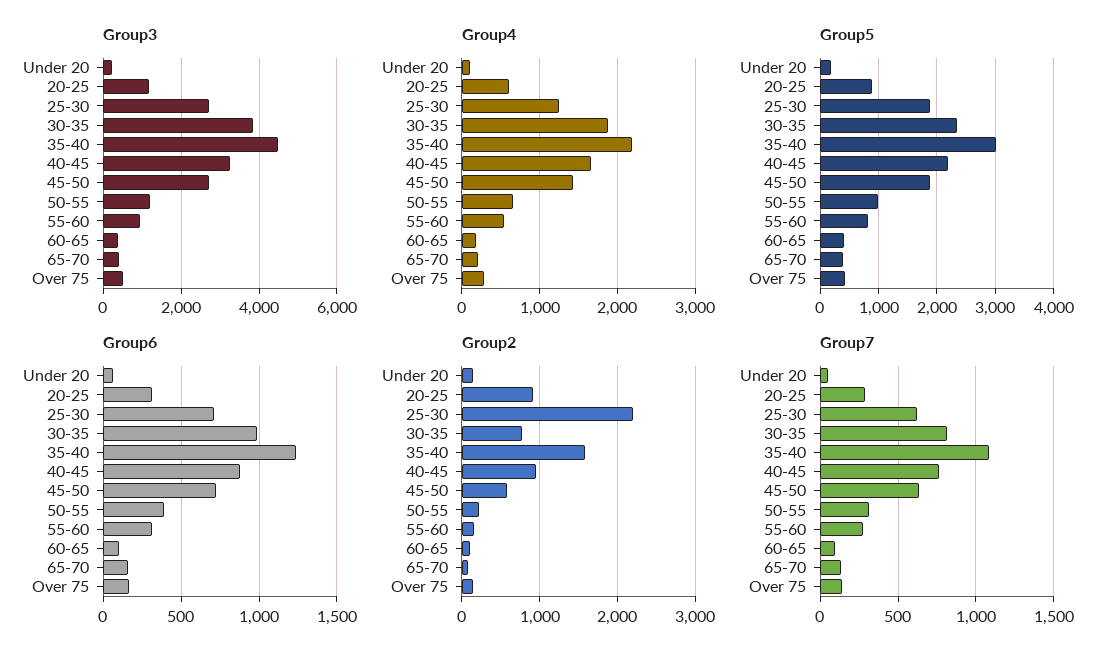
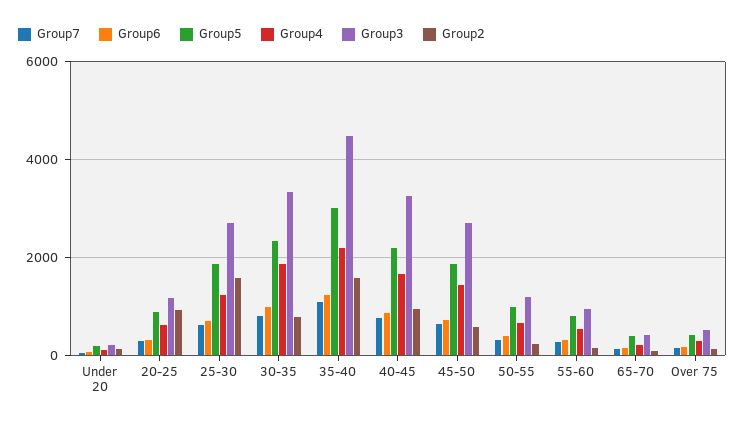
  {
    "Group3": {
      "Under 20": 200,
      "20-25": 1200,
      "25-30": 2800,
-     "30-35": 3800,
+     "30-35": 3400,
      "35-40": 4400,
      "40-45": 3200,
      "45-50": 2800,
      "50-55": 1200,
      "55-60": 1000,
-     "60-65": 400,
      "65-70": 400,
      "Over 75": 600
    },
    "Group4": {
      "Under 20": 100,
      "20-25": 600,
      "25-30": 1200,
      "30-35": 1900,
      "35-40": 2200,
      "40-45": 1700,
      "45-50": 1400,
      "50-55": 700,
      "55-60": 500,
-     "60-65": 200,
      "65-70": 200,
      "Over 75": 300
    },
    "Group5": {
      "Under 20": 200,
      "20-25": 800,
      "25-30": 1800,
      "30-35": 2400,
      "35-40": 3000,
      "40-45": 2200,
      "45-50": 1800,
      "50-55": 1000,
      "55-60": 800,
-     "60-65": 400,
      "65-70": 400,
      "Over 75": 400
    },
    "Group6": {
      "Under 20": 50,
      "20-25": 300,
      "25-30": 700,
      "30-35": 1000,
      "35-40": 1250,
      "40-45": 900,
      "45-50": 700,
      "50-55": 400,
      "55-60": 300,
-     "60-65": 100,
      "65-70": 150,
      "Over 75": 150
    },
    "Group2": {
      "Under 20": 100,
      "20-25": 900,
-     "25-30": 2200,
+     "25-30": 1600,
      "30-35": 800,
      "35-40": 1600,
      "40-45": 900,
      "45-50": 600,
      "50-55": 200,
      "55-60": 200,
-     "60-65": 100,
      "65-70": 100,
      "Over 75": 100
    },
    "Group7": {
      "Under 20": 50,
      "20-25": 300,
      "25-30": 600,
      "30-35": 800,
      "35-40": 1100,
      "40-45": 750,
      "45-50": 650,
      "50-55": 300,
      "55-60": 300,
-     "60-65": 100,
      "65-70": 150,
      "Over 75": 150
    }
  }

